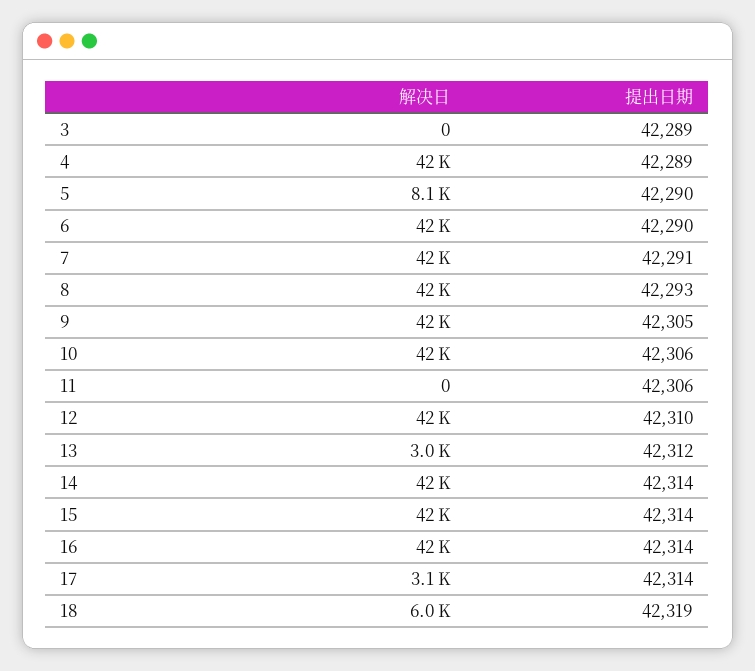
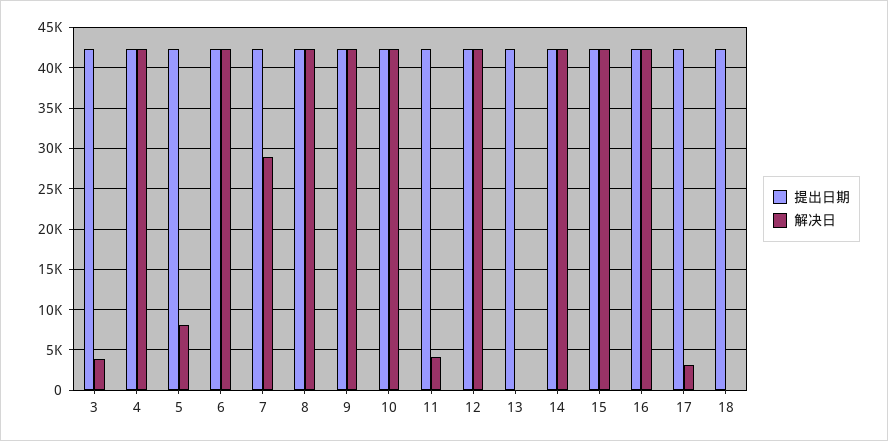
  {
    "解决日": {
-     "3": 0,
+     "3": 4000,
      "4": 42000,
      "5": 8100,
      "6": 42000,
-     "7": 42000,
+     "7": 29000,
      "8": 42000,
      "9": 42000,
      "10": 42000,
-     "11": 0,
+     "11": 4000,
      "12": 42000,
-     "13": 3000,
+     "13": 0,
      "14": 42000,
      "15": 42000,
      "16": 42000,
      "17": 3100,
-     "18": 6000
+     "18": 0
    },
    "提出日期": {
      "3": 42289,
      "4": 42289,
      "5": 42290,
      "6": 42290,
      "7": 42291,
      "8": 42293,
      "9": 42305,
      "10": 42306,
      "11": 42306,
      "12": 42310,
      "13": 42312,
      "14": 42314,
      "15": 42314,
      "16": 42314,
      "17": 42314,
      "18": 42319
    }
  }

